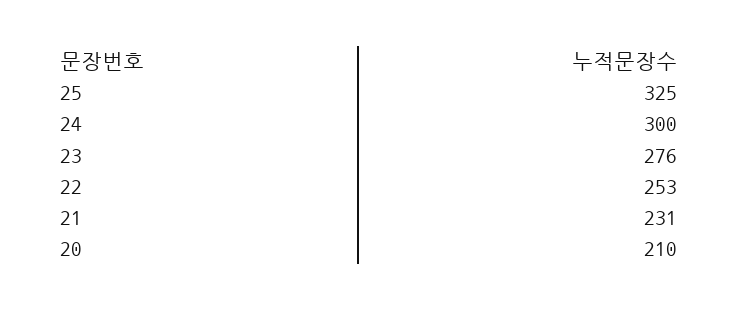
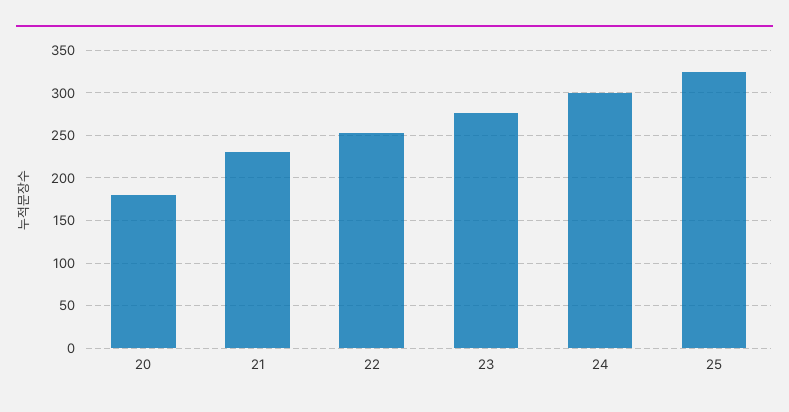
  {
    "25": 325,
    "24": 300,
    "23": 276,
    "22": 253,
    "21": 231,
-   "20": 210
+   "20": 180
  }

